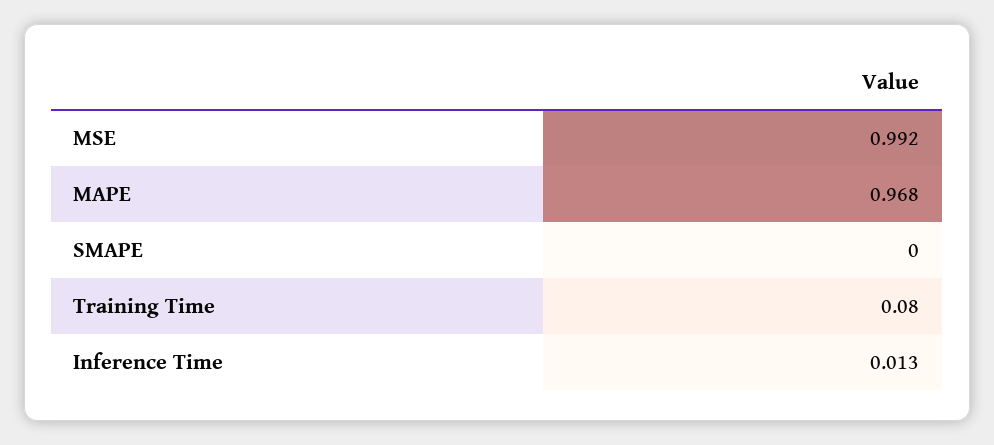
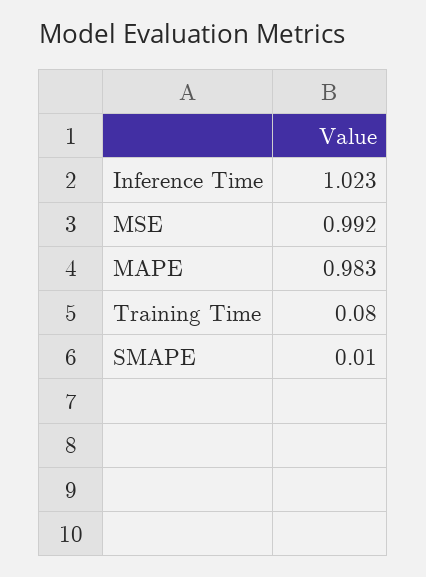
  {
    "MSE": 0.992,
-   "MAPE": 0.968,
+   "MAPE": 0.983,
-   "SMAPE": 0,
+   "SMAPE": 0.01,
    "Training Time": 0.08,
-   "Inference Time": 0.013
+   "Inference Time": 1.023
  }

